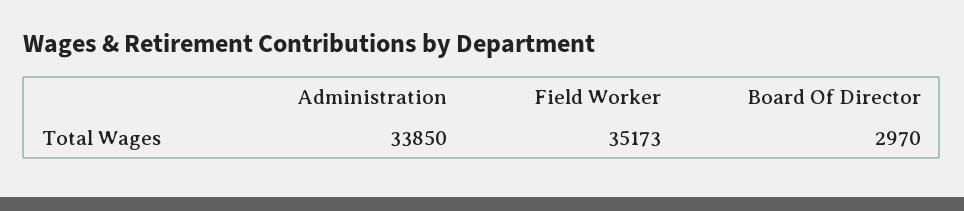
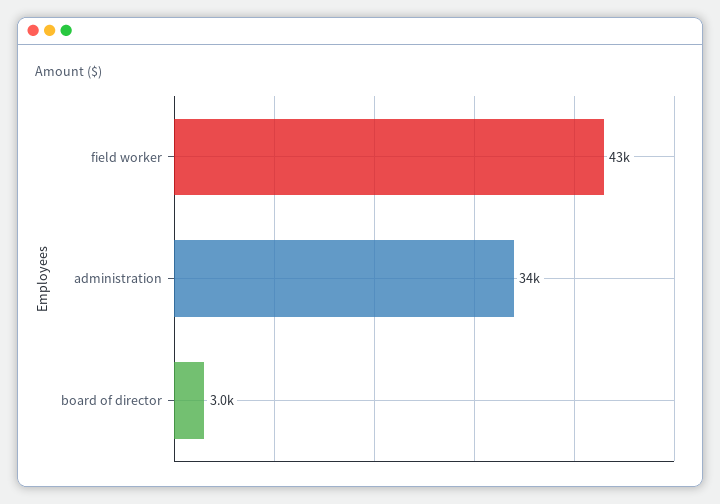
  {
    "Administration": 33850,
-   "Field Worker": 35173,
+   "Field Worker": 43000,
    "Board Of Director": 2970
  }

